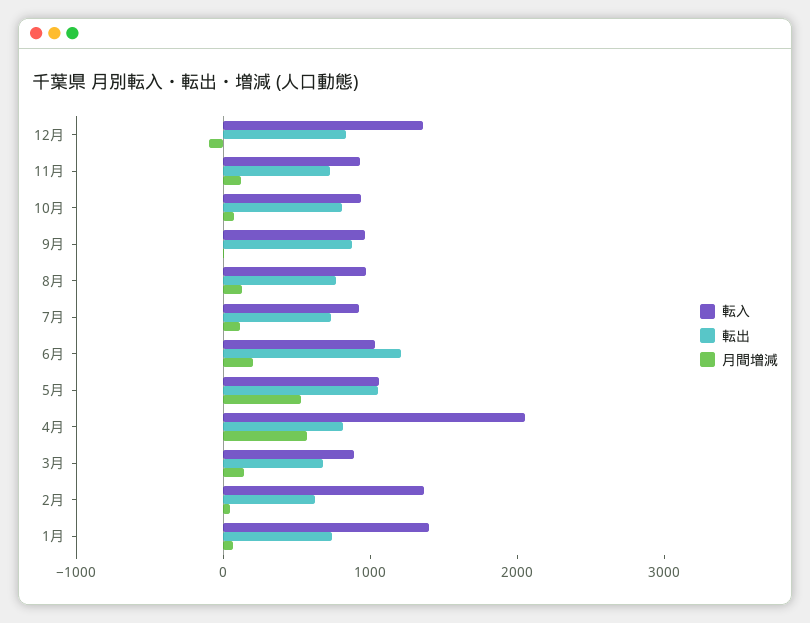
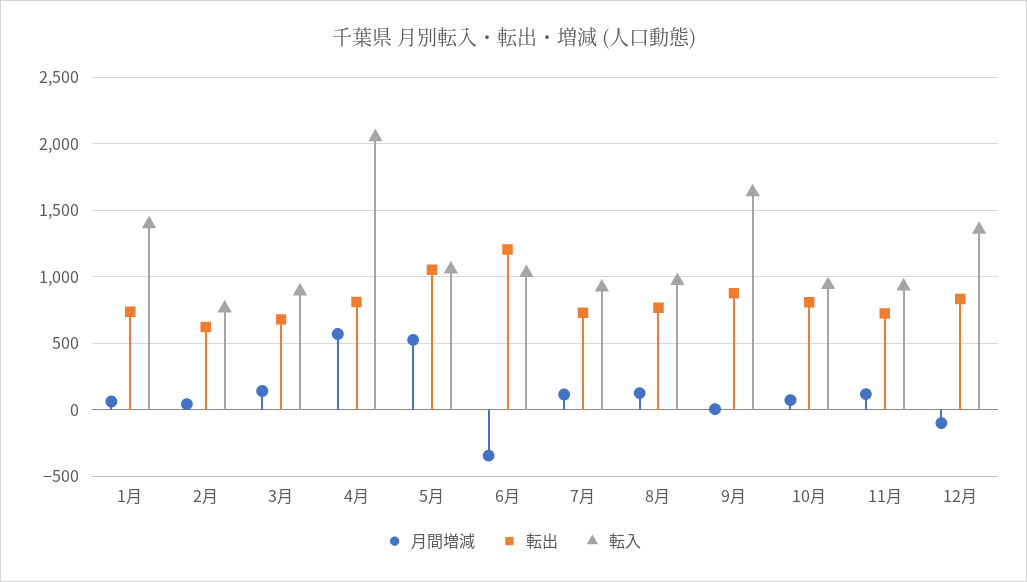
  {
    "転入": {
      "12月": 1350,
      "11月": 950,
      "10月": 950,
-     "9月": 1000,
+     "9月": 1650,
      "8月": 950,
      "7月": 900,
      "6月": 1050,
      "5月": 1050,
      "4月": 2050,
      "3月": 900,
-     "2月": 1400,
+     "2月": 750,
      "1月": 1400
    },
    "転出": {
      "12月": 850,
      "11月": 700,
      "10月": 800,
      "9月": 900,
      "8月": 750,
      "7月": 750,
      "6月": 1200,
      "5月": 1050,
      "4月": 800,
      "3月": 700,
      "2月": 600,
      "1月": 750
    },
    "月間増減": {
      "12月": -100,
      "11月": 100,
      "10月": 50,
      "9月": 0,
      "8月": 150,
      "7月": 100,
-     "6月": 200,
+     "6月": -350,
      "5月": 550,
      "4月": 550,
      "3月": 150,
      "2月": 50,
      "1月": 50
    }
  }

